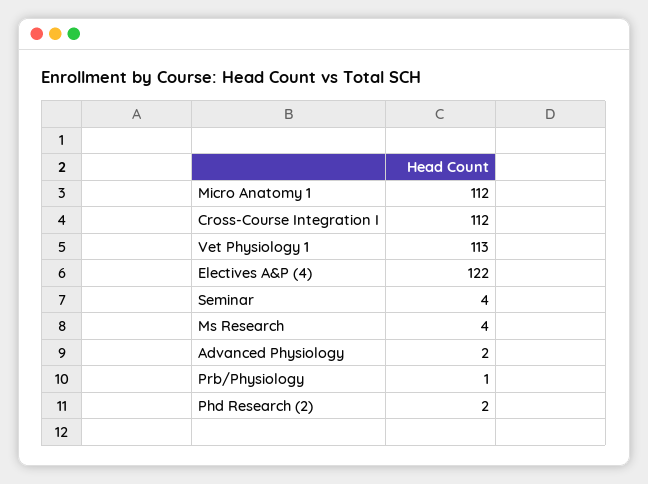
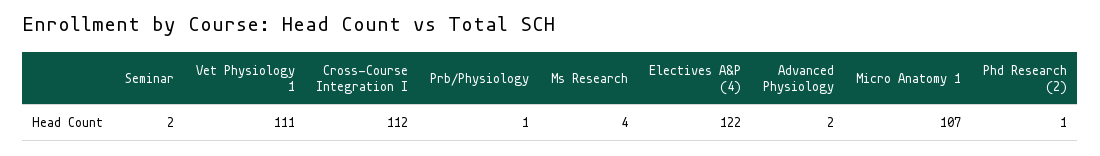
  {
-   "Micro Anatomy 1": 112,
+   "Micro Anatomy 1": 107,
    "Cross-Course Integration I": 112,
-   "Vet Physiology 1": 113,
+   "Vet Physiology 1": 111,
    "Electives A&P (4)": 122,
-   "Seminar": 4,
+   "Seminar": 2,
    "Ms Research": 4,
    "Advanced Physiology": 2,
    "Prb/Physiology": 1,
-   "Phd Research (2)": 2
+   "Phd Research (2)": 1
  }

